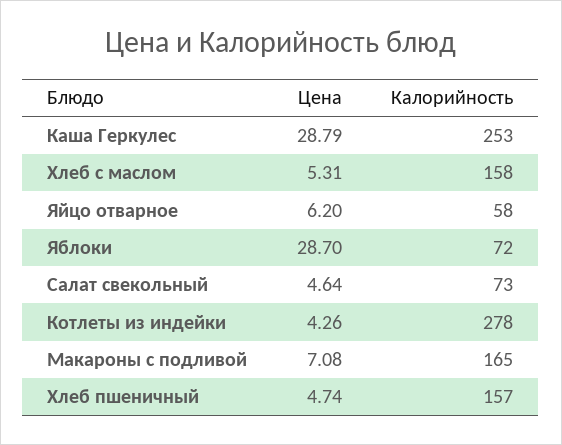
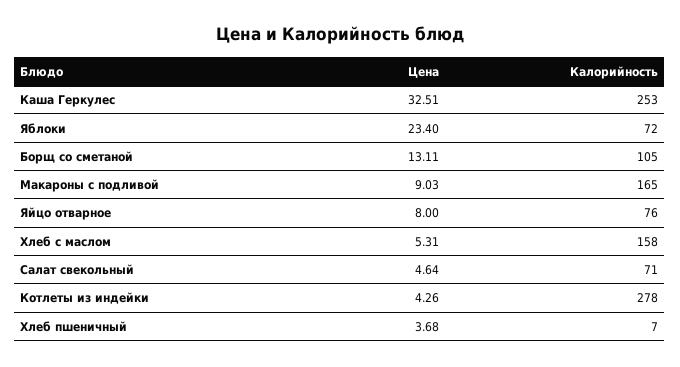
  {
    "Цена": {
-     "Каша Геркулес": 28.79,
+     "Каша Геркулес": 32.51,
      "Хлеб с маслом": 5.31,
-     "Яйцо отварное": 6.2,
+     "Яйцо отварное": 8,
-     "Яблоки": 28.7,
+     "Яблоки": 23.4,
      "Салат свекольный": 4.64,
      "Котлеты из индейки": 4.26,
-     "Макароны с подливой": 7.08,
+     "Макароны с подливой": 9.03,
-     "Хлеб пшеничный": 4.74
+     "Хлеб пшеничный": 3.68,
+     "Борщ со сметаной": 13.11
    },
    "Калорийность": {
      "Каша Геркулес": 253,
      "Хлеб с маслом": 158,
-     "Яйцо отварное": 58,
+     "Яйцо отварное": 76,
      "Яблоки": 72,
-     "Салат свекольный": 73,
+     "Салат свекольный": 71,
      "Котлеты из индейки": 278,
      "Макароны с подливой": 165,
-     "Хлеб пшеничный": 157
+     "Хлеб пшеничный": 7,
+     "Борщ со сметаной": 105
    }
  }

